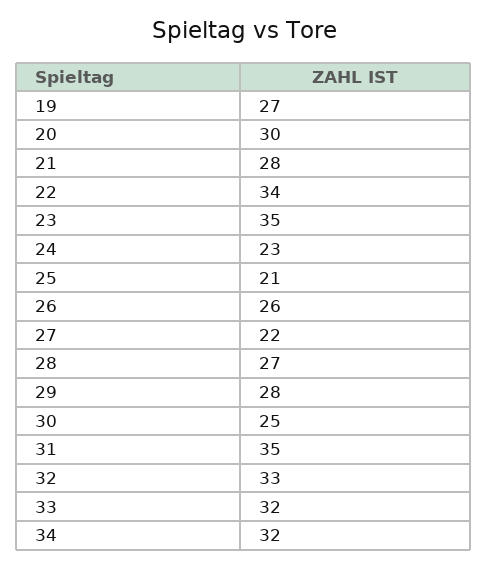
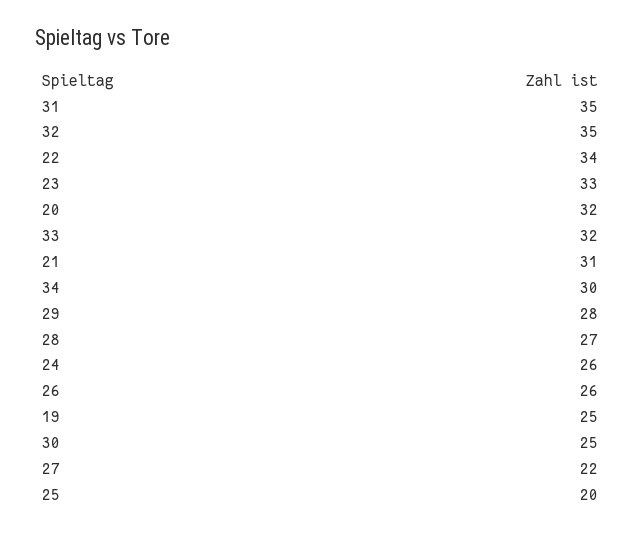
  {
-   "19": 27,
+   "19": 25,
-   "20": 30,
+   "20": 32,
-   "21": 28,
+   "21": 31,
    "22": 34,
-   "23": 35,
+   "23": 33,
-   "24": 23,
+   "24": 26,
-   "25": 21,
+   "25": 20,
    "26": 26,
    "27": 22,
    "28": 27,
    "29": 28,
    "30": 25,
    "31": 35,
-   "32": 33,
+   "32": 35,
    "33": 32,
-   "34": 32
+   "34": 30
  }

